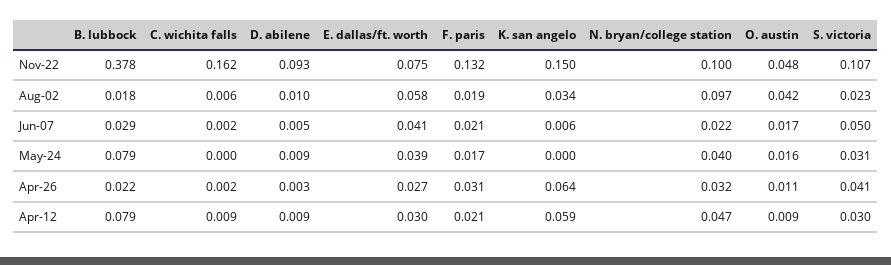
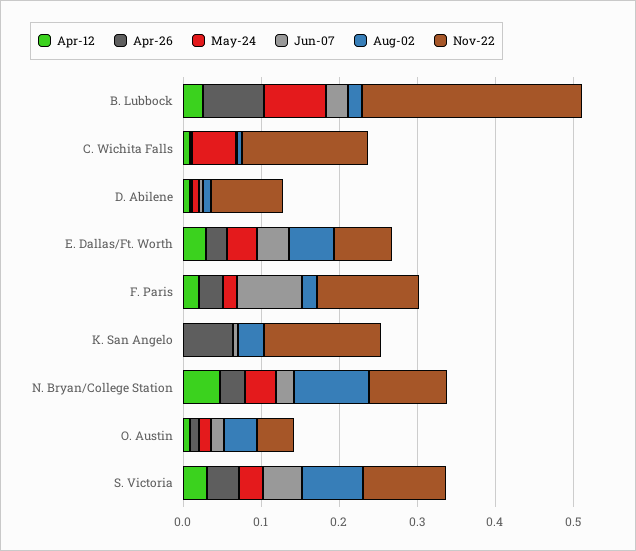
  {
    "Nov-22": {
-     "B. lubbock": 0.378,
+     "B. lubbock": 0.28,
      "C. wichita falls": 0.162,
      "D. abilene": 0.093,
      "E. dallas/ft. worth": 0.075,
      "F. paris": 0.132,
      "K. san angelo": 0.15,
      "N. bryan/college station": 0.1,
      "O. austin": 0.048,
      "S. victoria": 0.107
    },
    "Aug-02": {
      "B. lubbock": 0.018,
      "C. wichita falls": 0.006,
      "D. abilene": 0.01,
      "E. dallas/ft. worth": 0.058,
      "F. paris": 0.019,
      "K. san angelo": 0.034,
      "N. bryan/college station": 0.097,
      "O. austin": 0.042,
-     "S. victoria": 0.023
+     "S. victoria": 0.08
    },
    "Jun-07": {
      "B. lubbock": 0.029,
      "C. wichita falls": 0.002,
      "D. abilene": 0.005,
      "E. dallas/ft. worth": 0.041,
-     "F. paris": 0.021,
+     "F. paris": 0.08,
      "K. san angelo": 0.006,
      "N. bryan/college station": 0.022,
      "O. austin": 0.017,
      "S. victoria": 0.05
    },
    "May-24": {
      "B. lubbock": 0.079,
-     "C. wichita falls": 0,
+     "C. wichita falls": 0.06,
      "D. abilene": 0.009,
      "E. dallas/ft. worth": 0.039,
      "F. paris": 0.017,
      "K. san angelo": 0,
      "N. bryan/college station": 0.04,
      "O. austin": 0.016,
      "S. victoria": 0.031
    },
    "Apr-26": {
-     "B. lubbock": 0.022,
+     "B. lubbock": 0.08,
      "C. wichita falls": 0.002,
      "D. abilene": 0.003,
      "E. dallas/ft. worth": 0.027,
      "F. paris": 0.031,
      "K. san angelo": 0.064,
      "N. bryan/college station": 0.032,
      "O. austin": 0.011,
      "S. victoria": 0.041
    },
    "Apr-12": {
-     "B. lubbock": 0.079,
+     "B. lubbock": 0.02,
      "C. wichita falls": 0.009,
      "D. abilene": 0.009,
      "E. dallas/ft. worth": 0.03,
      "F. paris": 0.021,
-     "K. san angelo": 0.059,
+     "K. san angelo": 0,
      "N. bryan/college station": 0.047,
      "O. austin": 0.009,
      "S. victoria": 0.03
    }
  }

